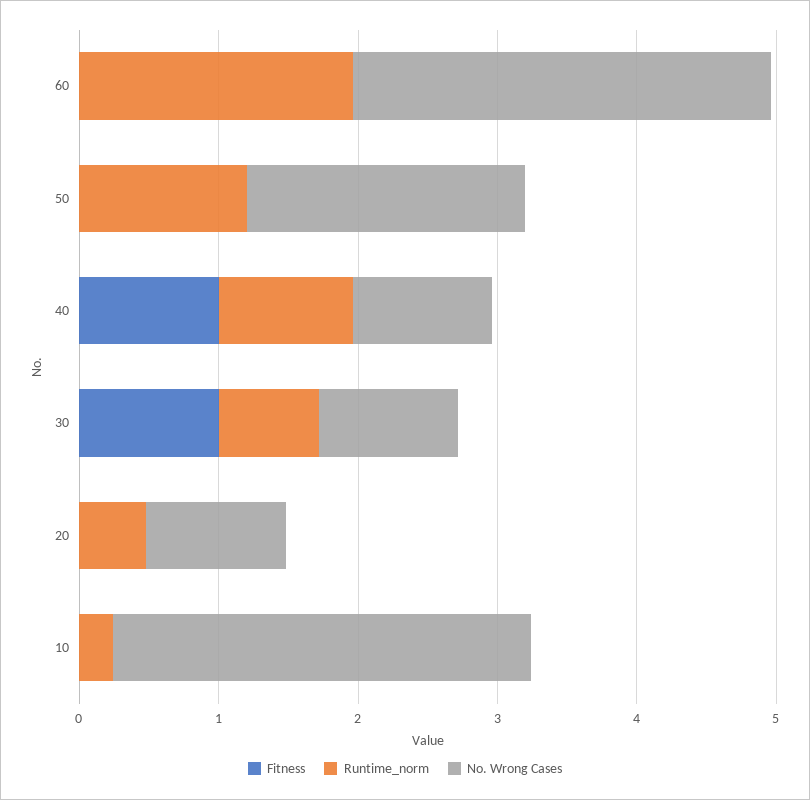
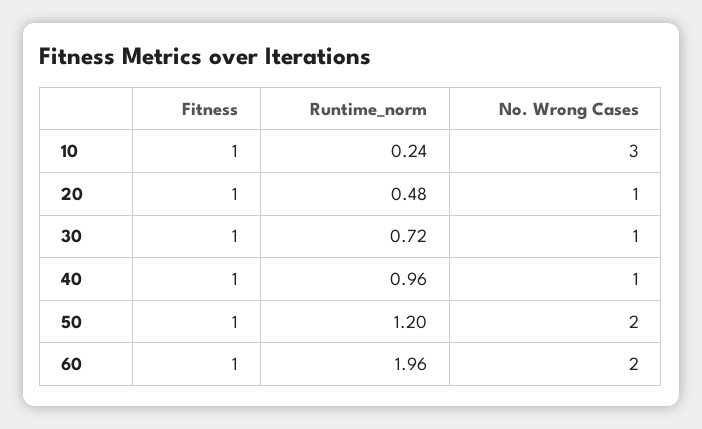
  {
    "Fitness": {
-     "60": 0,
+     "60": 1,
-     "50": 0,
+     "50": 1,
      "40": 1,
      "30": 1,
-     "20": 0,
+     "20": 1,
-     "10": 0
+     "10": 1
    },
    "Runtime_norm": {
      "60": 1.96,
      "50": 1.2,
      "40": 0.96,
      "30": 0.72,
      "20": 0.48,
      "10": 0.24
    },
    "No. Wrong Cases": {
-     "60": 3,
+     "60": 2,
      "50": 2,
      "40": 1,
      "30": 1,
      "20": 1,
      "10": 3
    }
  }

